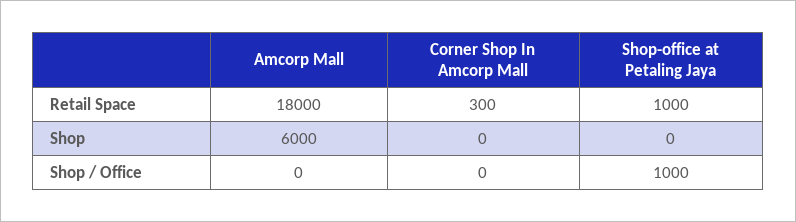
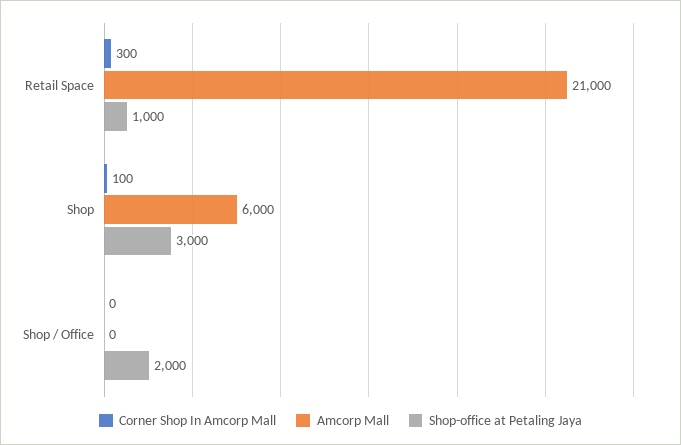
  {
    "Amcorp Mall": {
-     "Retail Space": 18000,
+     "Retail Space": 21000,
      "Shop": 6000,
      "Shop / Office": 0
    },
    "Corner Shop In Amcorp Mall": {
      "Retail Space": 300,
-     "Shop": 0,
+     "Shop": 100,
      "Shop / Office": 0
    },
    "Shop-office at Petaling Jaya": {
      "Retail Space": 1000,
-     "Shop": 0,
+     "Shop": 3000,
-     "Shop / Office": 1000
+     "Shop / Office": 2000
    }
  }

